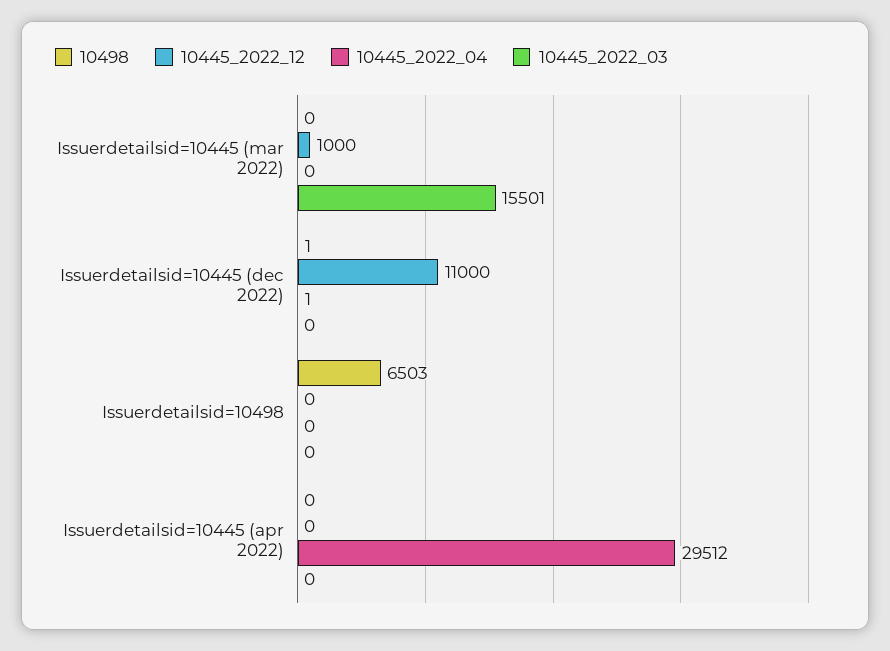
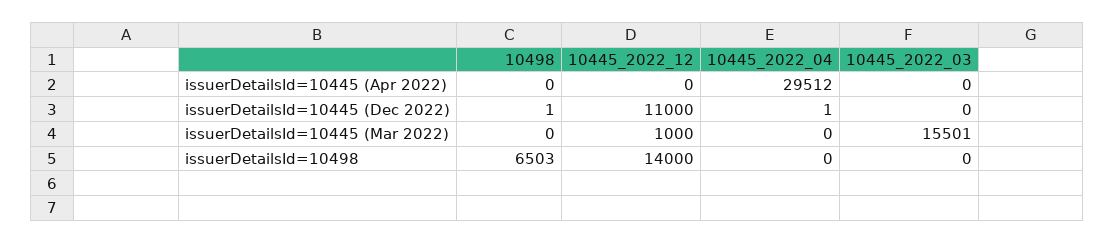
  {
    "10498": {
      "Issuerdetailsid=10445 (mar 2022)": 0,
      "Issuerdetailsid=10445 (dec 2022)": 1,
      "Issuerdetailsid=10498": 6503,
      "Issuerdetailsid=10445 (apr 2022)": 0
    },
    "10445_2022_12": {
      "Issuerdetailsid=10445 (mar 2022)": 1000,
      "Issuerdetailsid=10445 (dec 2022)": 11000,
-     "Issuerdetailsid=10498": 0,
+     "Issuerdetailsid=10498": 14000,
      "Issuerdetailsid=10445 (apr 2022)": 0
    },
    "10445_2022_04": {
      "Issuerdetailsid=10445 (mar 2022)": 0,
      "Issuerdetailsid=10445 (dec 2022)": 1,
      "Issuerdetailsid=10498": 0,
      "Issuerdetailsid=10445 (apr 2022)": 29512
    },
    "10445_2022_03": {
      "Issuerdetailsid=10445 (mar 2022)": 15501,
      "Issuerdetailsid=10445 (dec 2022)": 0,
      "Issuerdetailsid=10498": 0,
      "Issuerdetailsid=10445 (apr 2022)": 0
    }
  }

